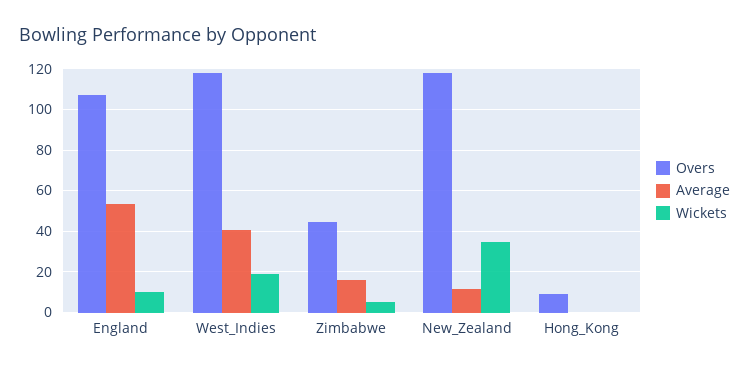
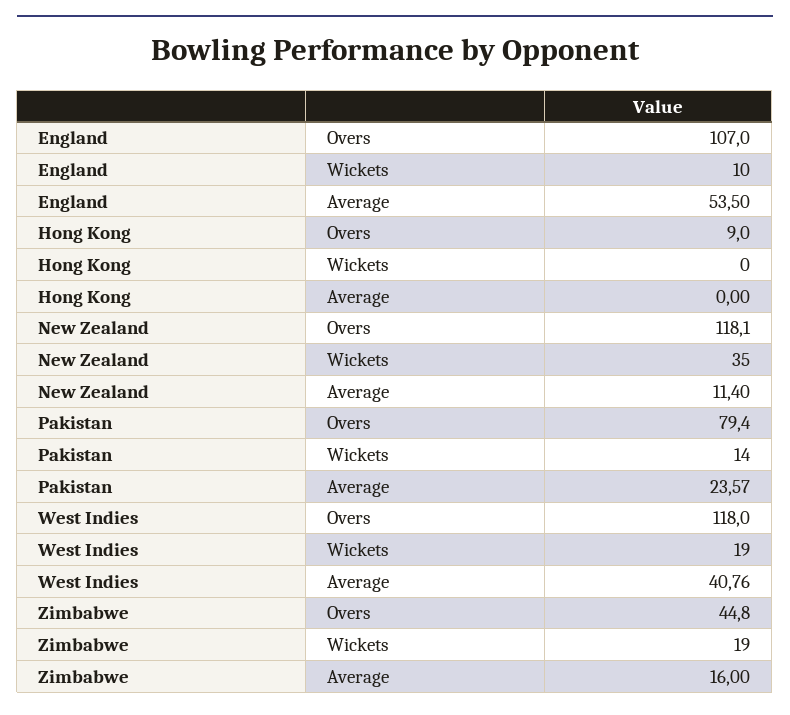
  {
    "Overs": {
      "England": 107,
      "West_Indies": 118,
      "Zimbabwe": 44.8,
      "New_Zealand": 118.1,
-     "Hong_Kong": 9
+     "Hong_Kong": 9,
+     "Pakistan": 79.4
    },
    "Average": {
      "England": 53.5,
      "West_Indies": 40.76,
      "Zimbabwe": 16,
      "New_Zealand": 11.4,
-     "Hong_Kong": 0
+     "Hong_Kong": 0,
+     "Pakistan": 23.57
    },
    "Wickets": {
      "England": 10,
      "West_Indies": 19,
-     "Zimbabwe": 5,
+     "Zimbabwe": 19,
      "New_Zealand": 35,
-     "Hong_Kong": 0
+     "Hong_Kong": 0,
+     "Pakistan": 14
    }
  }

